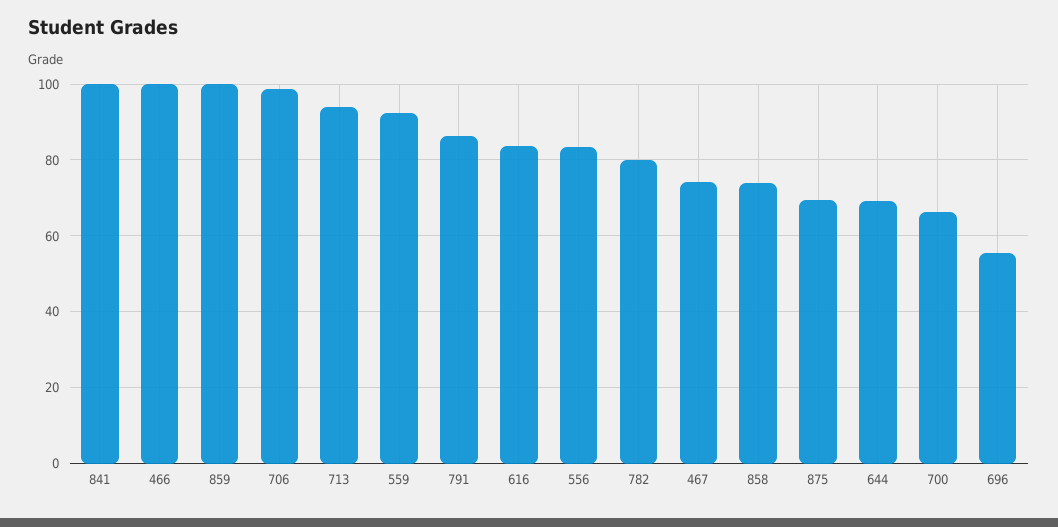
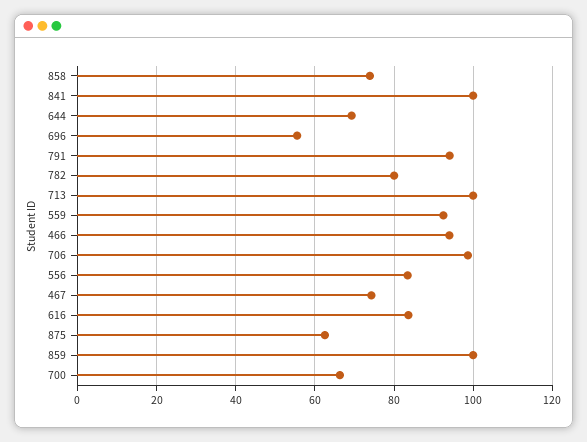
  {
    "841": 100,
-   "466": 100,
+   "466": 94,
    "859": 100,
    "706": 98,
-   "713": 94,
+   "713": 100,
    "559": 92,
-   "791": 86,
+   "791": 94,
    "616": 84,
    "556": 84,
    "782": 80,
    "467": 74,
    "858": 74,
-   "875": 70,
+   "875": 62,
    "644": 70,
    "700": 66,
    "696": 56
  }

